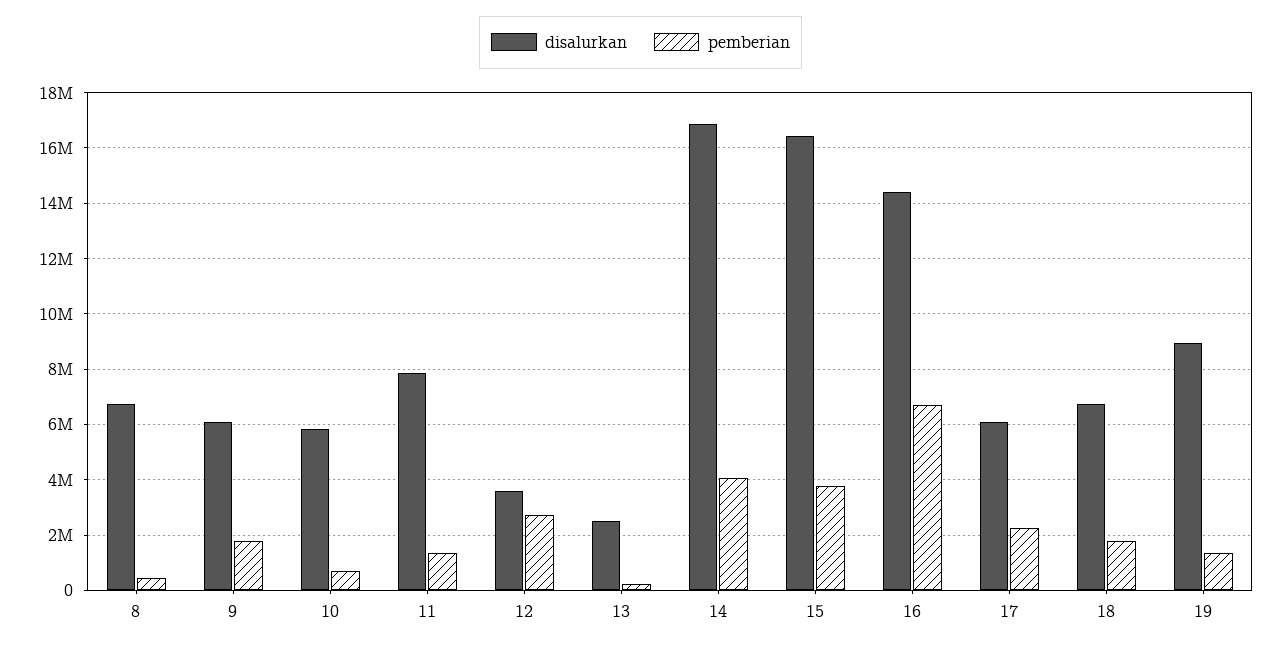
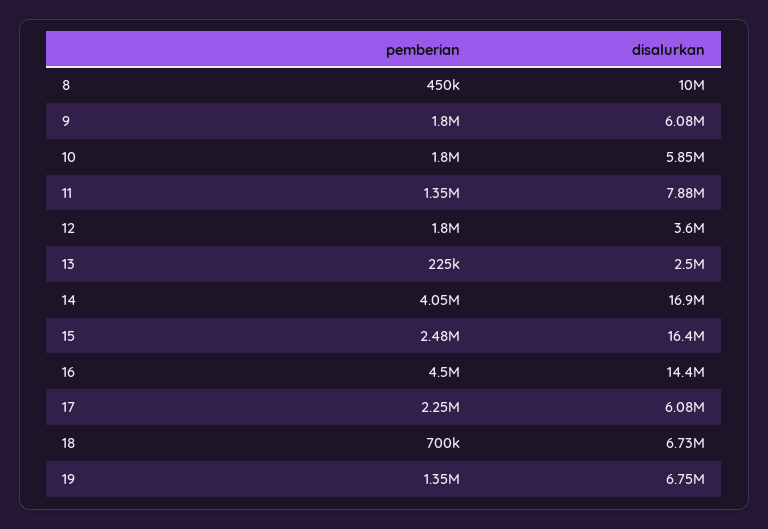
  {
    "disalurkan": {
-     "8": 6750000,
+     "8": 10000000,
      "9": 6080000,
      "10": 5850000,
      "11": 7880000,
      "12": 3600000,
      "13": 2500000,
      "14": 16900000,
      "15": 16400000,
      "16": 14400000,
      "17": 6080000,
      "18": 6730000,
-     "19": 9000000
+     "19": 6750000
    },
    "pemberian": {
      "8": 450000,
      "9": 1800000,
-     "10": 750000,
+     "10": 1800000,
      "11": 1350000,
-     "12": 2750000,
+     "12": 1800000,
      "13": 225000,
      "14": 4050000,
-     "15": 3750000,
+     "15": 2480000,
-     "16": 6750000,
+     "16": 4500000,
      "17": 2250000,
-     "18": 1750000,
+     "18": 700000,
      "19": 1350000
    }
  }

